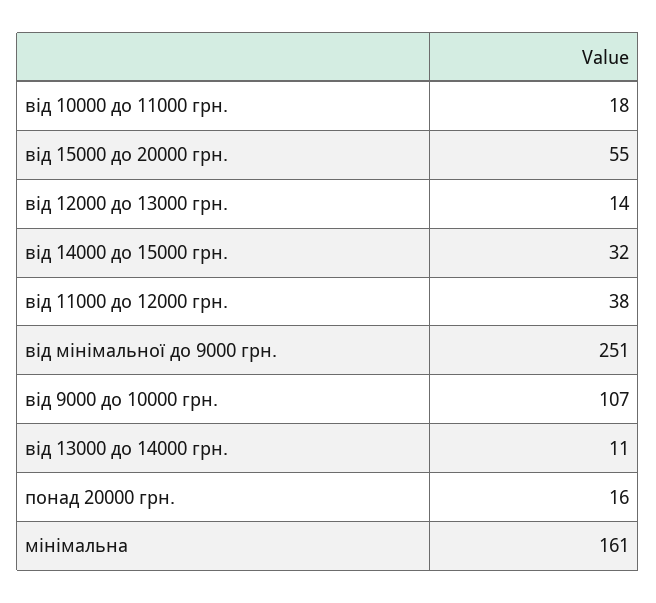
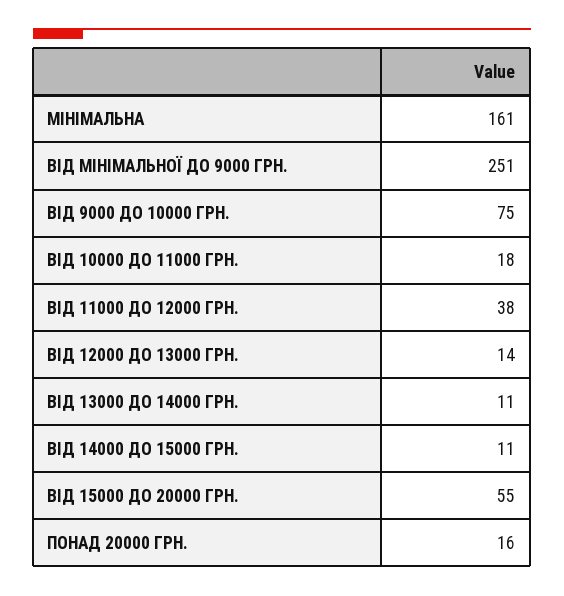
  {
    "від 10000 до 11000 грн.": 18,
    "від 15000 до 20000 грн.": 55,
    "від 12000 до 13000 грн.": 14,
-   "від 14000 до 15000 грн.": 32,
+   "від 14000 до 15000 грн.": 11,
    "від 11000 до 12000 грн.": 38,
    "від мінімальної до 9000 грн.": 251,
-   "від 9000 до 10000 грн.": 107,
+   "від 9000 до 10000 грн.": 75,
    "від 13000 до 14000 грн.": 11,
    "понад 20000 грн.": 16,
    "мінімальна": 161
  }

